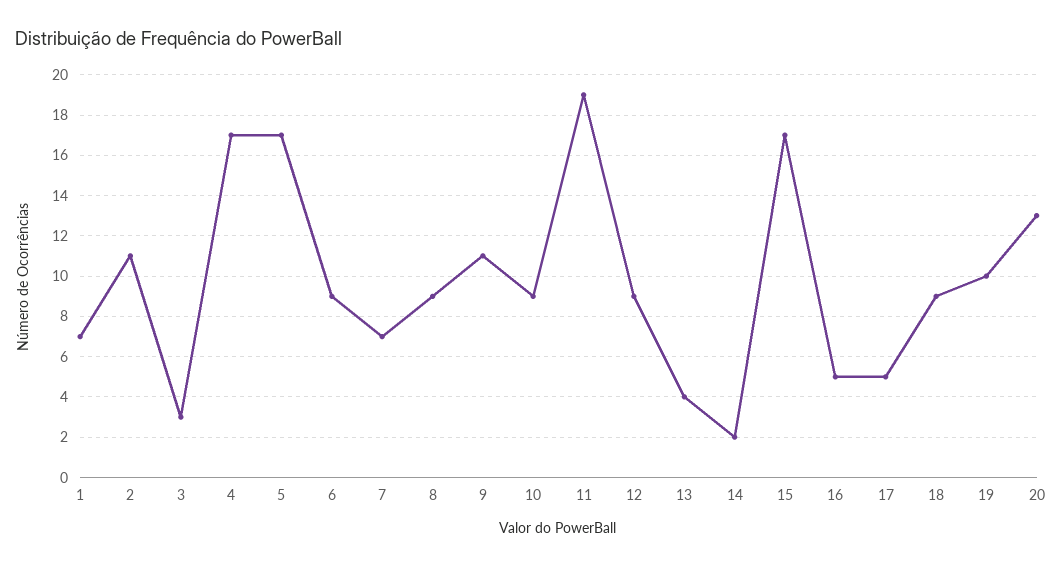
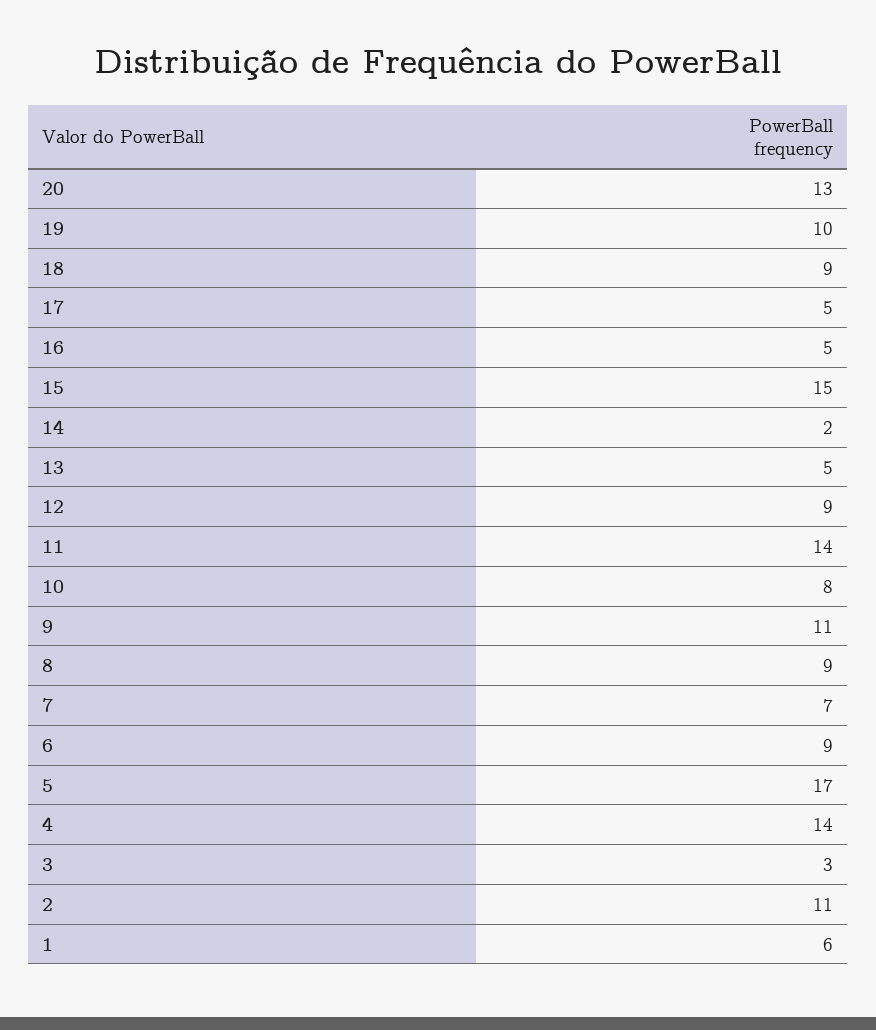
  {
-   "1": 7,
+   "1": 6,
    "2": 11,
    "3": 3,
-   "4": 17,
+   "4": 14,
    "5": 17,
    "6": 9,
    "7": 7,
    "8": 9,
    "9": 11,
-   "10": 9,
+   "10": 8,
-   "11": 19,
+   "11": 14,
    "12": 9,
-   "13": 4,
+   "13": 5,
    "14": 2,
-   "15": 17,
+   "15": 15,
    "16": 5,
    "17": 5,
    "18": 9,
    "19": 10,
    "20": 13
  }

